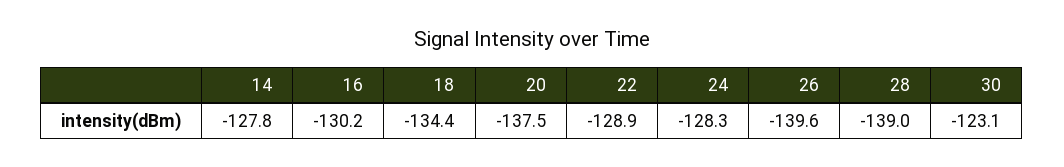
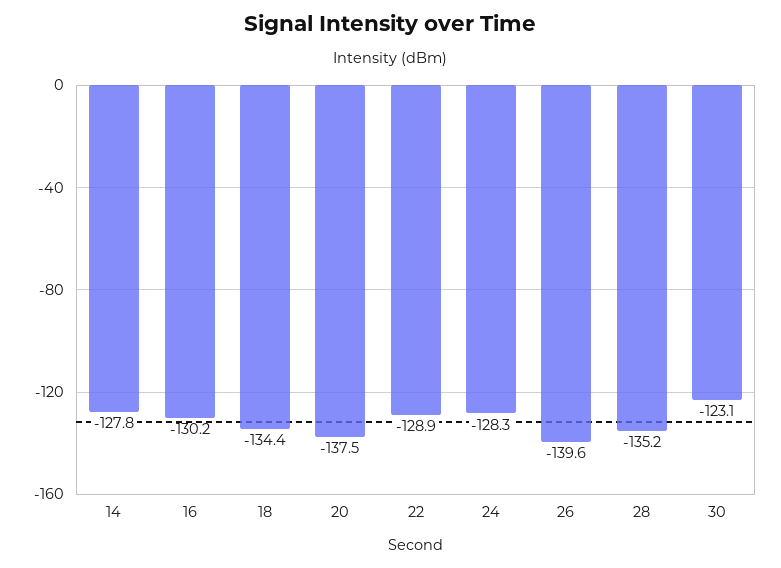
  {
    "14": -127.8,
    "16": -130.2,
    "18": -134.4,
    "20": -137.5,
    "22": -128.9,
    "24": -128.3,
    "26": -139.6,
-   "28": -139,
+   "28": -135.2,
    "30": -123.1
  }

